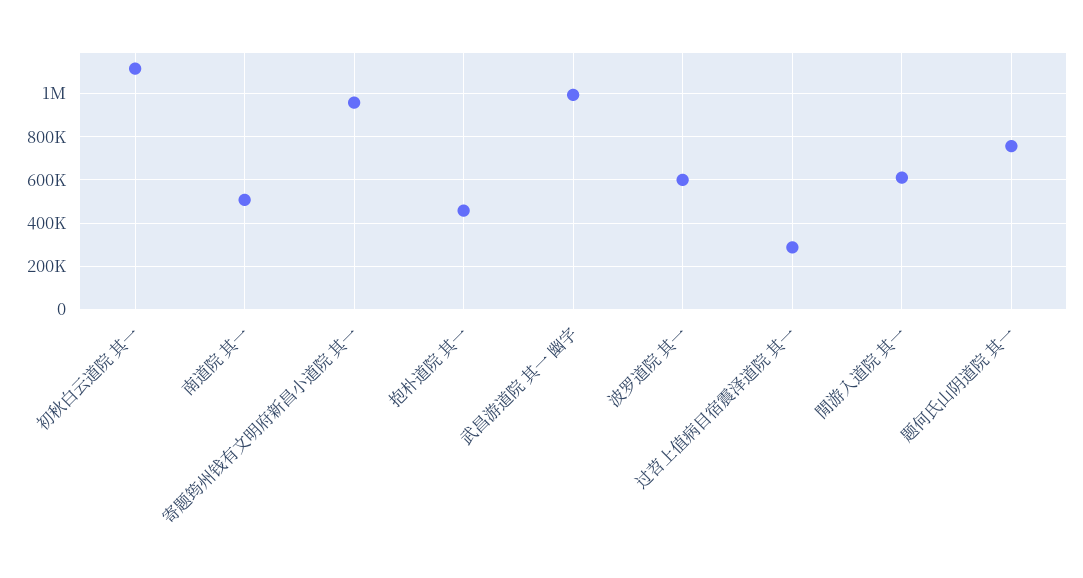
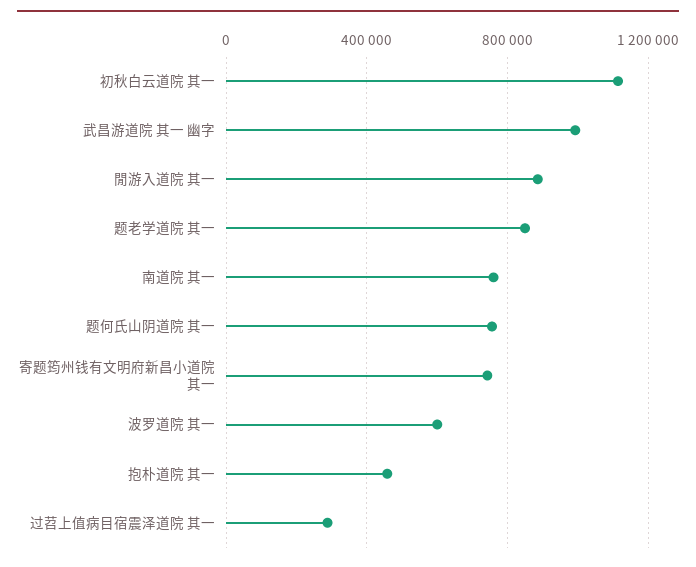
  {
    "初秋白云道院 其一": 1100000,
-   "南道院 其一": 500000,
+   "南道院 其一": 750000,
-   "寄题筠州钱有文明府新昌小道院 其一": 950000,
+   "寄题筠州钱有文明府新昌小道院 其一": 750000,
    "抱朴道院 其一": 450000,
    "武昌游道院 其一 幽字": 1000000,
    "波罗道院 其一": 600000,
    "过苕上值病目宿震泽道院 其一": 300000,
-   "閒游入道院 其一": 600000,
+   "閒游入道院 其一": 900000,
-   "题何氏山阴道院 其一": 750000
+   "题何氏山阴道院 其一": 750000,
+   "题老学道院 其一": 850000
  }

